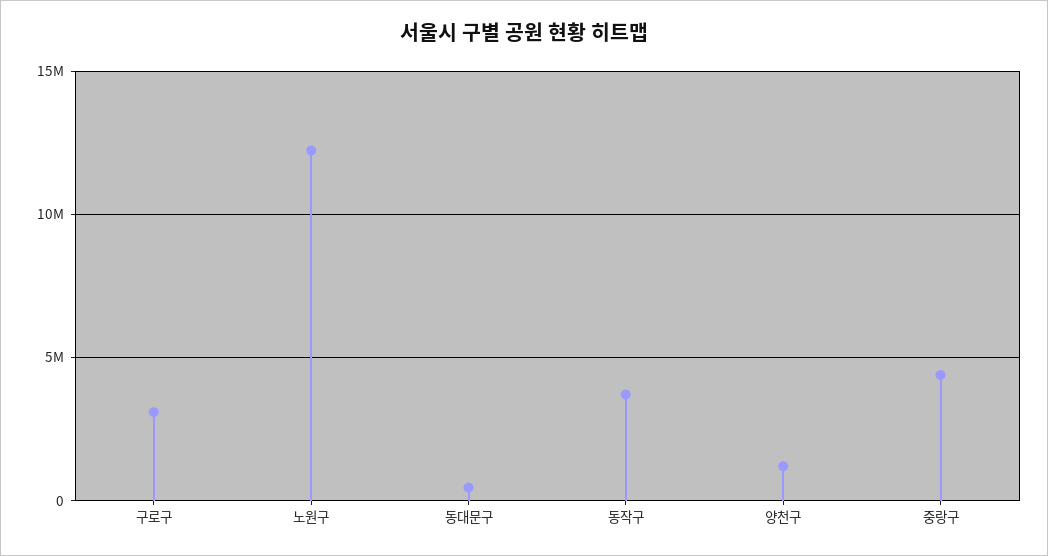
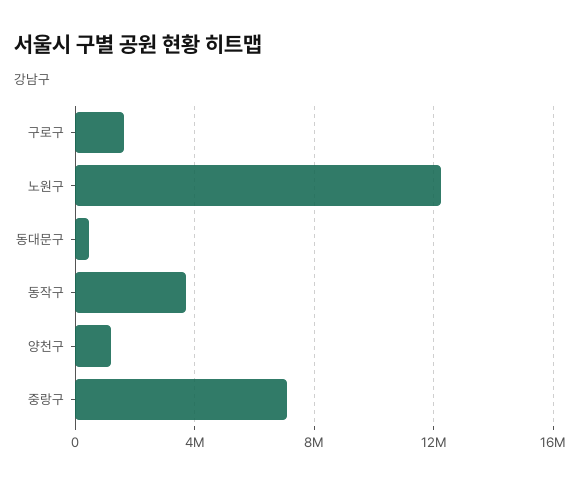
  {
-   "구로구": 3000000,
+   "구로구": 1500000,
    "노원구": 12000000,
    "동대문구": 500000,
    "동작구": 3500000,
    "양천구": 1000000,
-   "중랑구": 4500000
+   "중랑구": 7000000
  }

